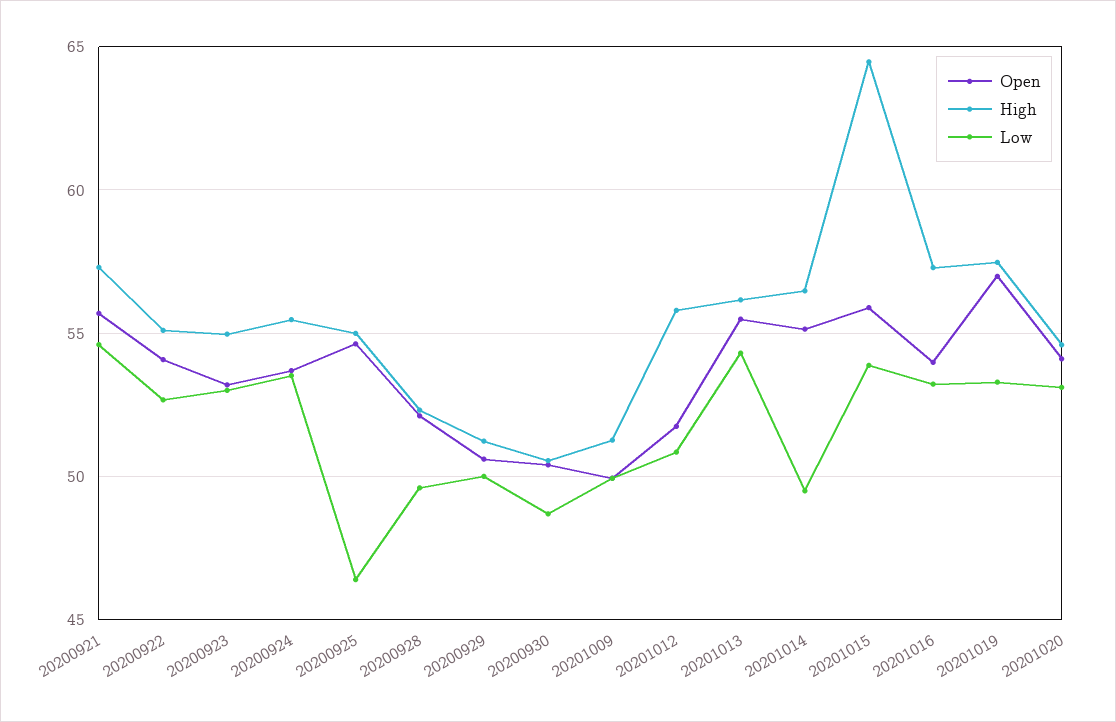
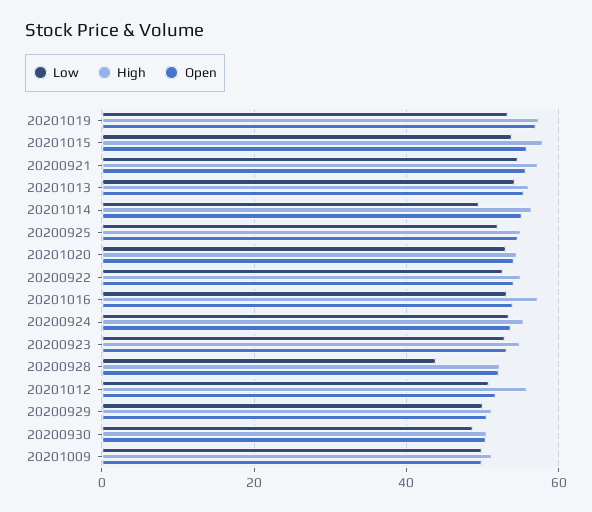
  {
    "Open": {
      "20200921": 55.5,
      "20200922": 54,
      "20200923": 53,
      "20200924": 53.5,
      "20200925": 54.5,
      "20200928": 52,
      "20200929": 50.5,
      "20200930": 50.5,
      "20201009": 50,
      "20201012": 52,
      "20201013": 55.5,
      "20201014": 55,
      "20201015": 56,
      "20201016": 54,
      "20201019": 57,
      "20201020": 54
    },
    "High": {
      "20200921": 57.5,
      "20200922": 55,
      "20200923": 55,
      "20200924": 55.5,
      "20200925": 55,
      "20200928": 52.5,
      "20200929": 51,
      "20200930": 50.5,
      "20201009": 51.5,
      "20201012": 56,
      "20201013": 56,
      "20201014": 56.5,
-     "20201015": 64.5,
+     "20201015": 58,
      "20201016": 57.5,
      "20201019": 57.5,
      "20201020": 54.5
    },
    "Low": {
      "20200921": 54.5,
      "20200922": 52.5,
      "20200923": 53,
      "20200924": 53.5,
-     "20200925": 46.5,
+     "20200925": 52,
-     "20200928": 49.5,
+     "20200928": 44,
      "20200929": 50,
      "20200930": 48.5,
      "20201009": 50,
      "20201012": 51,
      "20201013": 54.5,
      "20201014": 49.5,
      "20201015": 54,
      "20201016": 53,
      "20201019": 53.5,
      "20201020": 53
    }
  }

